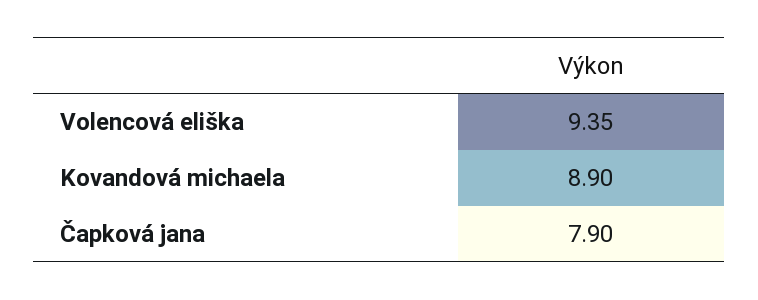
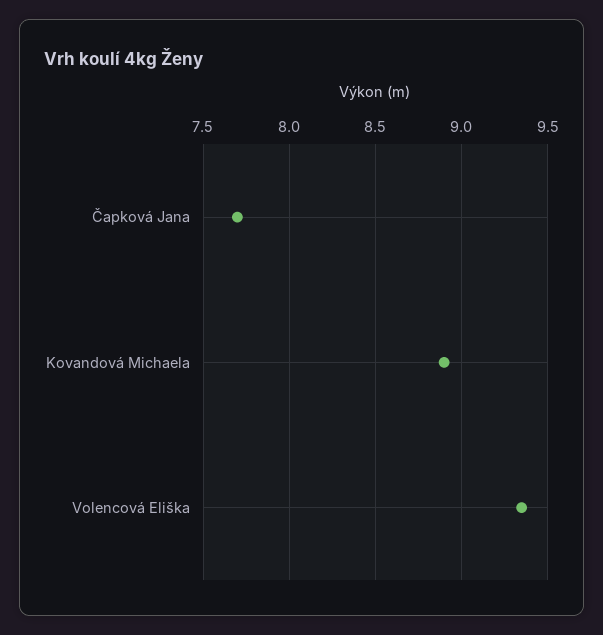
  {
    "Volencová eliška": 9.35,
    "Kovandová michaela": 8.9,
-   "Čapková jana": 7.9
+   "Čapková jana": 7.7
  }

